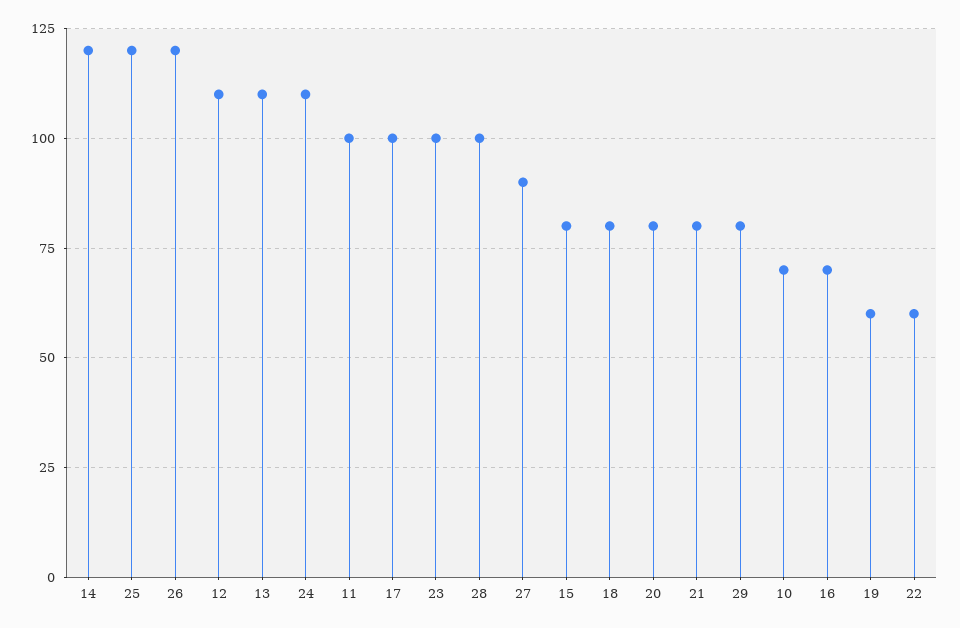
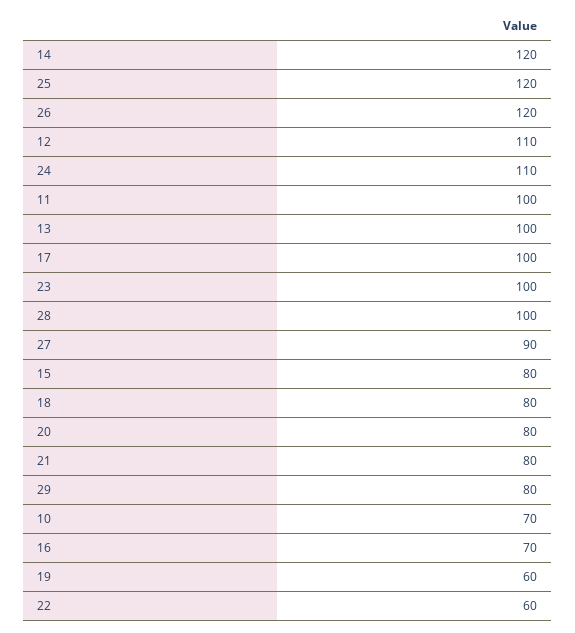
  {
    "14": 120,
    "25": 120,
    "26": 120,
    "12": 110,
-   "13": 110,
+   "13": 100,
    "24": 110,
    "11": 100,
    "17": 100,
    "23": 100,
    "28": 100,
    "27": 90,
    "15": 80,
    "18": 80,
    "20": 80,
    "21": 80,
    "29": 80,
    "10": 70,
    "16": 70,
    "19": 60,
    "22": 60
  }

